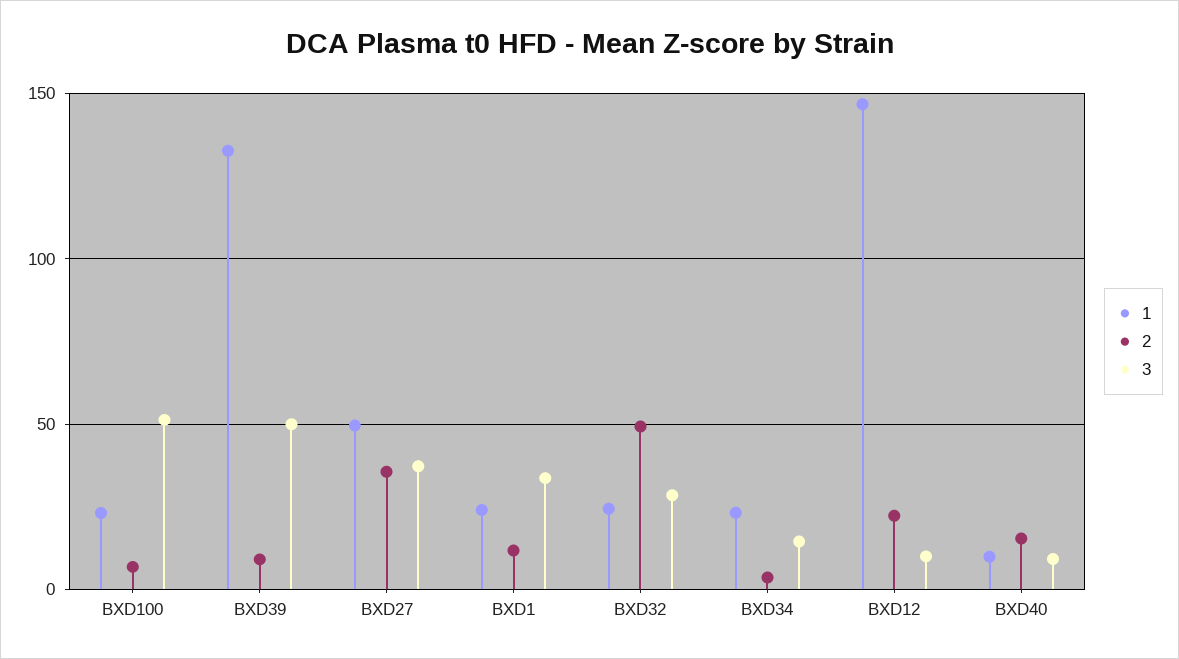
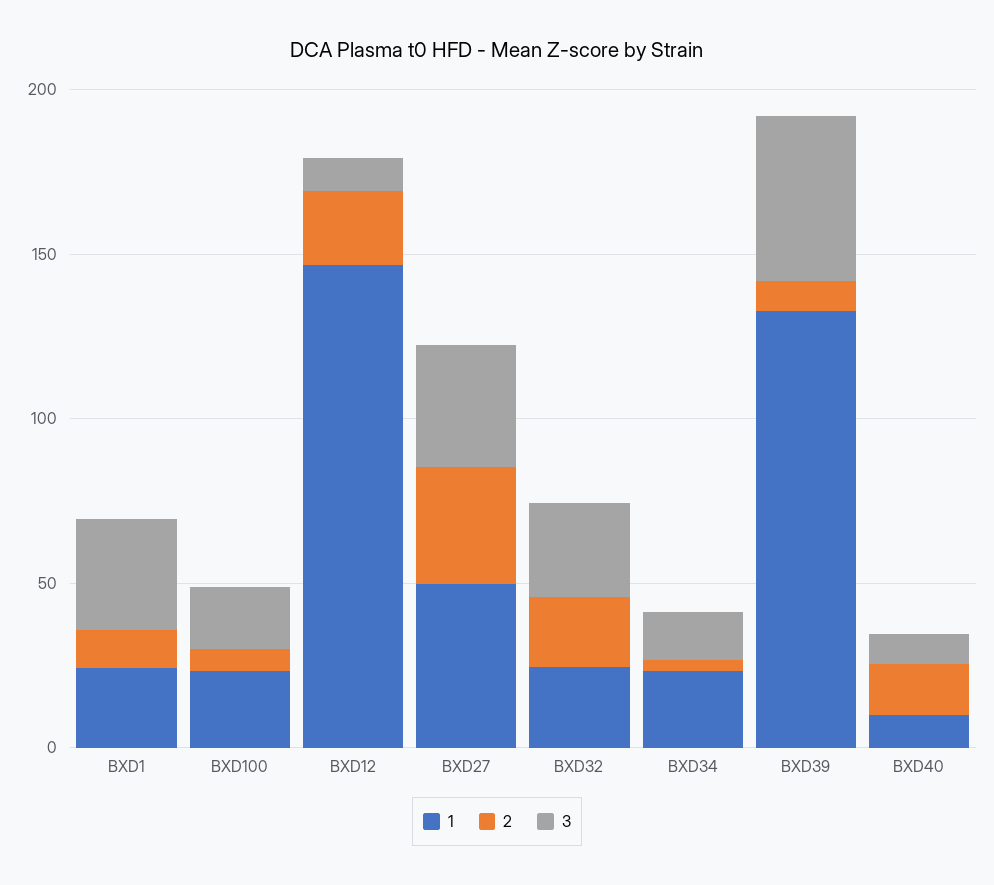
  {
    "1": {
      "BXD100": 25,
      "BXD39": 135,
      "BXD27": 50,
      "BXD1": 25,
      "BXD32": 25,
      "BXD34": 25,
      "BXD12": 145,
      "BXD40": 10
    },
    "2": {
      "BXD100": 5,
      "BXD39": 10,
      "BXD27": 35,
      "BXD1": 10,
-     "BXD32": 50,
+     "BXD32": 20,
      "BXD34": 5,
      "BXD12": 20,
      "BXD40": 15
    },
    "3": {
-     "BXD100": 50,
+     "BXD100": 20,
      "BXD39": 50,
      "BXD27": 35,
      "BXD1": 35,
      "BXD32": 30,
      "BXD34": 15,
      "BXD12": 10,
      "BXD40": 10
    }
  }

